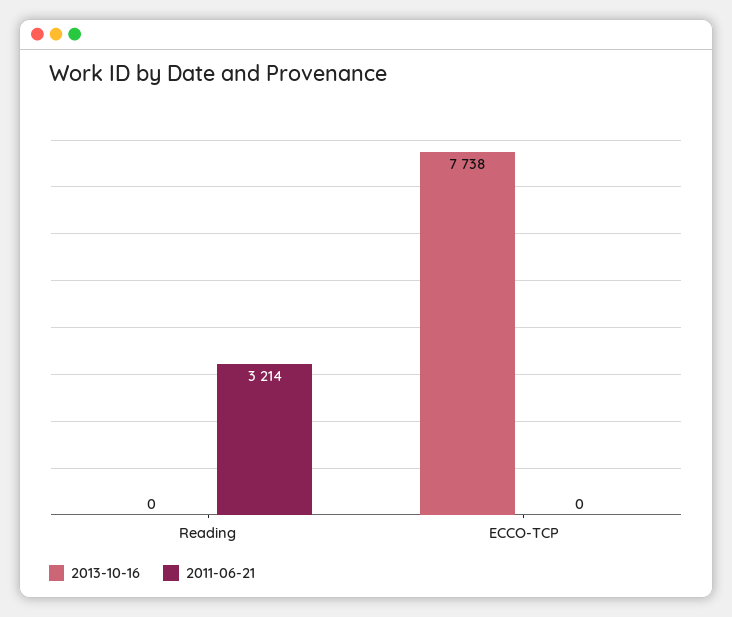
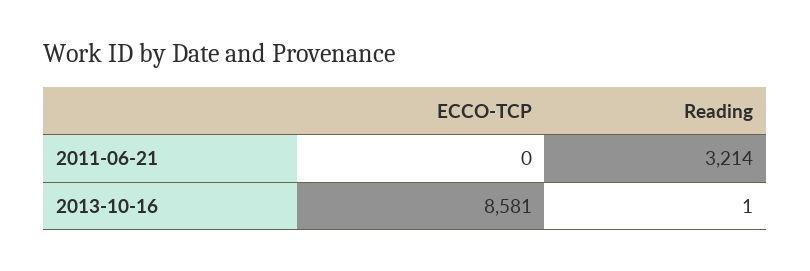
  {
    "2013-10-16": {
-     "Reading": 0,
+     "Reading": 1,
-     "ECCO-TCP": 7738
+     "ECCO-TCP": 8581
    },
    "2011-06-21": {
      "Reading": 3214,
      "ECCO-TCP": 0
    }
  }

